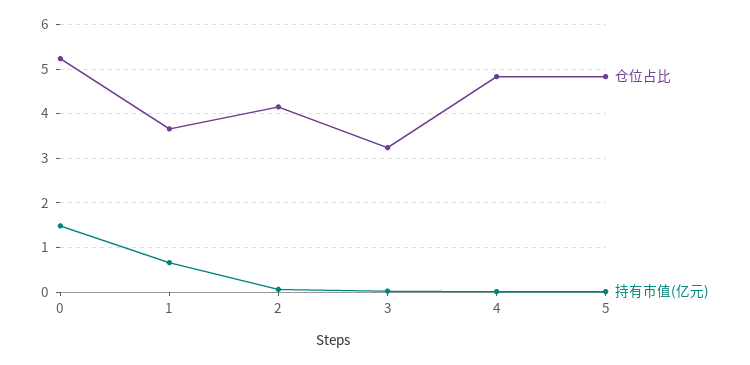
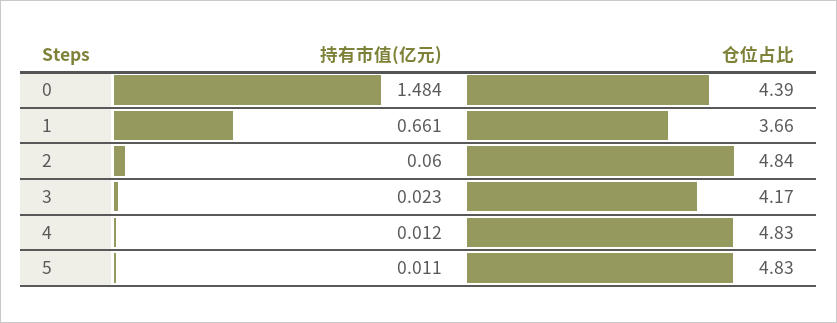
  {
    "仓位占比": {
-     "0": 5.2,
+     "0": 4.39,
      "1": 3.66,
-     "2": 4.2,
+     "2": 4.84,
-     "3": 3.2,
+     "3": 4.17,
      "4": 4.83,
      "5": 4.83
    },
    "持有市值(亿元)": {
      "0": 1.484,
      "1": 0.661,
      "2": 0.06,
      "3": 0.023,
      "4": 0.012,
      "5": 0.011
    }
  }

